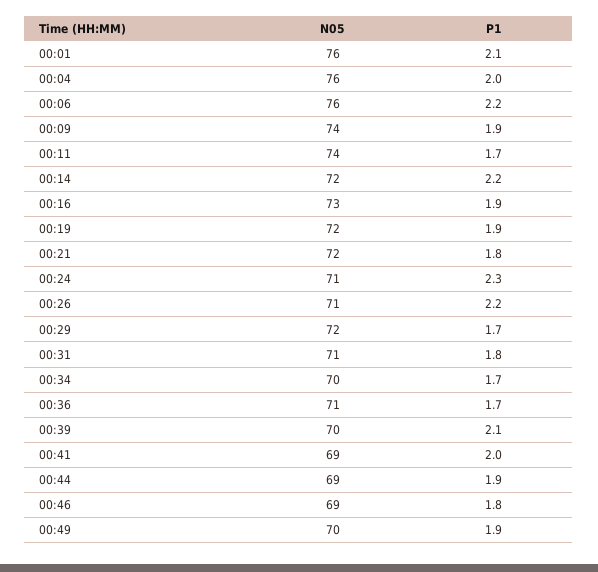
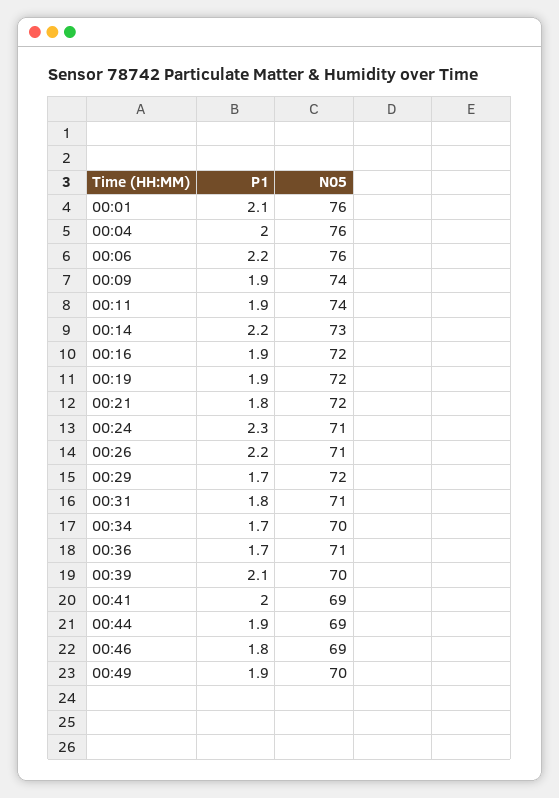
  {
    "N05": {
      "00:01": 76,
      "00:04": 76,
      "00:06": 76,
      "00:09": 74,
      "00:11": 74,
-     "00:14": 72,
+     "00:14": 73,
-     "00:16": 73,
+     "00:16": 72,
      "00:19": 72,
      "00:21": 72,
      "00:24": 71,
      "00:26": 71,
      "00:29": 72,
      "00:31": 71,
      "00:34": 70,
      "00:36": 71,
      "00:39": 70,
      "00:41": 69,
      "00:44": 69,
      "00:46": 69,
      "00:49": 70
    },
    "P1": {
      "00:01": 2.1,
      "00:04": 2,
      "00:06": 2.2,
      "00:09": 1.9,
-     "00:11": 1.7,
+     "00:11": 1.9,
      "00:14": 2.2,
      "00:16": 1.9,
      "00:19": 1.9,
      "00:21": 1.8,
      "00:24": 2.3,
      "00:26": 2.2,
      "00:29": 1.7,
      "00:31": 1.8,
      "00:34": 1.7,
      "00:36": 1.7,
      "00:39": 2.1,
      "00:41": 2,
      "00:44": 1.9,
      "00:46": 1.8,
      "00:49": 1.9
    }
  }

